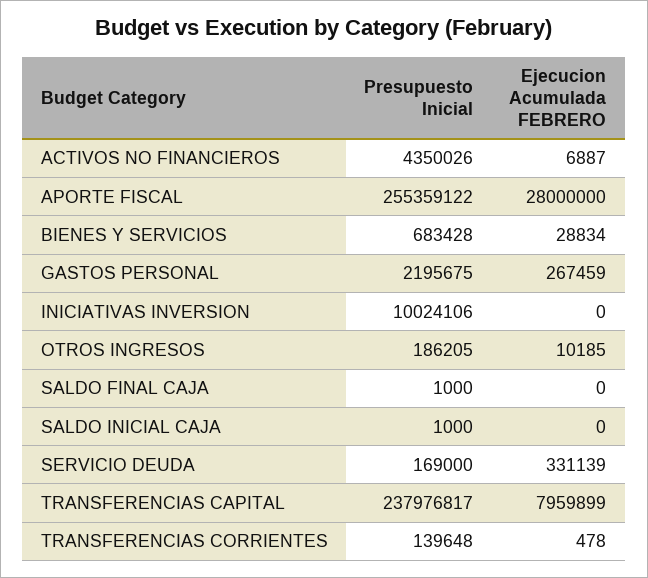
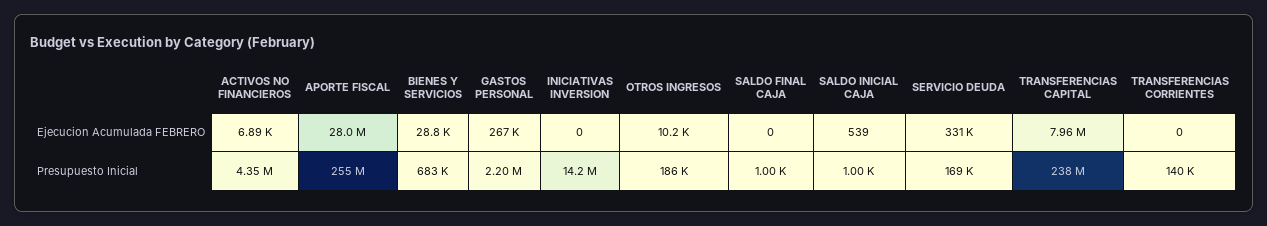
  {
    "Presupuesto Inicial": {
      "ACTIVOS NO FINANCIEROS": 4350026,
      "APORTE FISCAL": 255359122,
      "BIENES Y SERVICIOS": 683428,
      "GASTOS PERSONAL": 2195675,
-     "INICIATIVAS INVERSION": 10024106,
+     "INICIATIVAS INVERSION": 14200000,
      "OTROS INGRESOS": 186205,
      "SALDO FINAL CAJA": 1000,
      "SALDO INICIAL CAJA": 1000,
      "SERVICIO DEUDA": 169000,
      "TRANSFERENCIAS CAPITAL": 237976817,
      "TRANSFERENCIAS CORRIENTES": 139648
    },
    "Ejecucion Acumulada FEBRERO": {
      "ACTIVOS NO FINANCIEROS": 6887,
      "APORTE FISCAL": 28000000,
      "BIENES Y SERVICIOS": 28834,
      "GASTOS PERSONAL": 267459,
      "INICIATIVAS INVERSION": 0,
      "OTROS INGRESOS": 10185,
      "SALDO FINAL CAJA": 0,
-     "SALDO INICIAL CAJA": 0,
+     "SALDO INICIAL CAJA": 539,
      "SERVICIO DEUDA": 331139,
      "TRANSFERENCIAS CAPITAL": 7959899,
-     "TRANSFERENCIAS CORRIENTES": 478
+     "TRANSFERENCIAS CORRIENTES": 0
    }
  }

